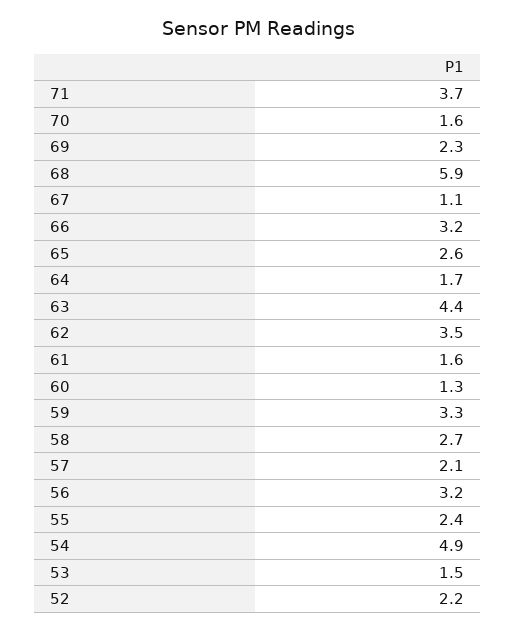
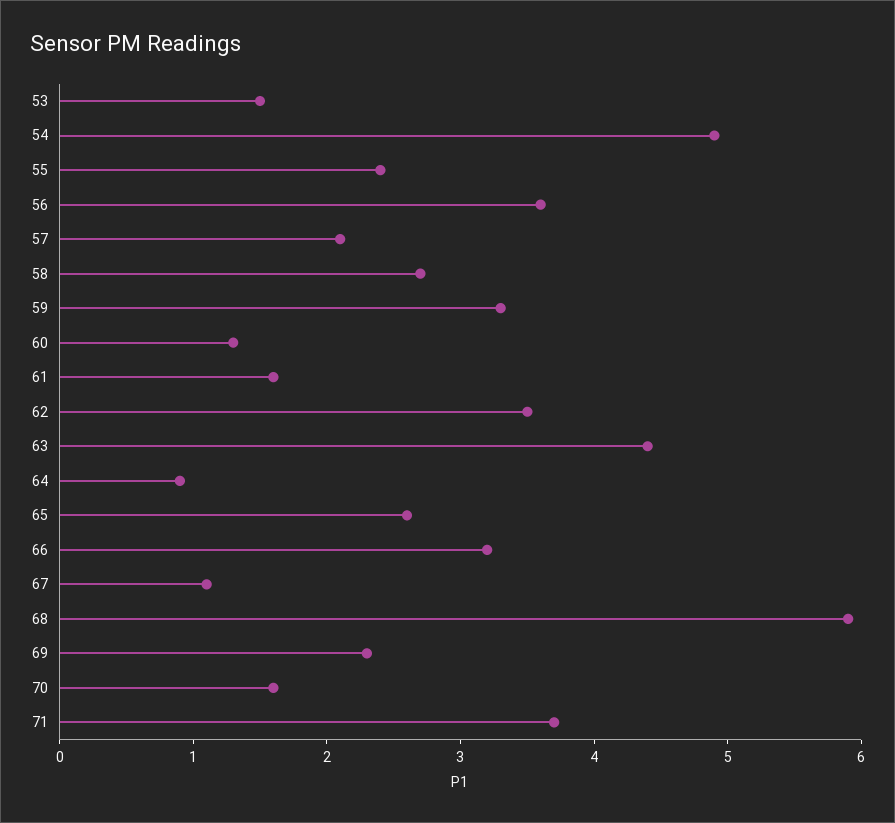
  {
    "71": 3.7,
    "70": 1.6,
    "69": 2.3,
    "68": 5.9,
    "67": 1.1,
    "66": 3.2,
    "65": 2.6,
-   "64": 1.7,
+   "64": 0.9,
    "63": 4.4,
    "62": 3.5,
    "61": 1.6,
    "60": 1.3,
    "59": 3.3,
    "58": 2.7,
    "57": 2.1,
-   "56": 3.2,
+   "56": 3.6,
    "55": 2.4,
    "54": 4.9,
-   "53": 1.5,
+   "53": 1.5
-   "52": 2.2
  }

